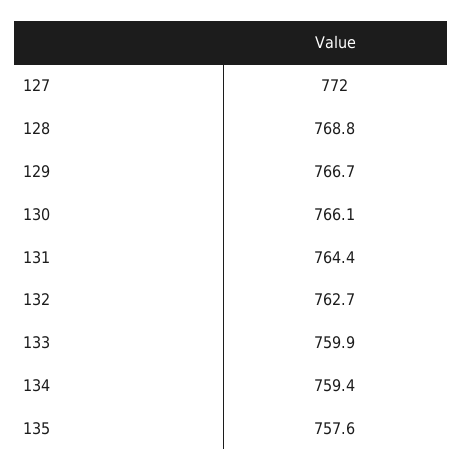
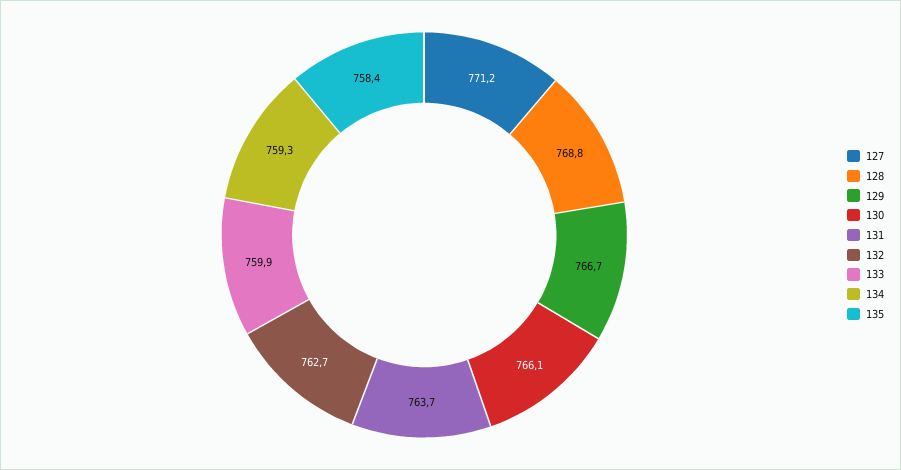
  {
-   "127": 772,
+   "127": 771.2,
    "128": 768.8,
    "129": 766.7,
    "130": 766.1,
-   "131": 764.4,
+   "131": 763.7,
    "132": 762.7,
    "133": 759.9,
-   "134": 759.4,
+   "134": 759.3,
-   "135": 757.6
+   "135": 758.4
  }

